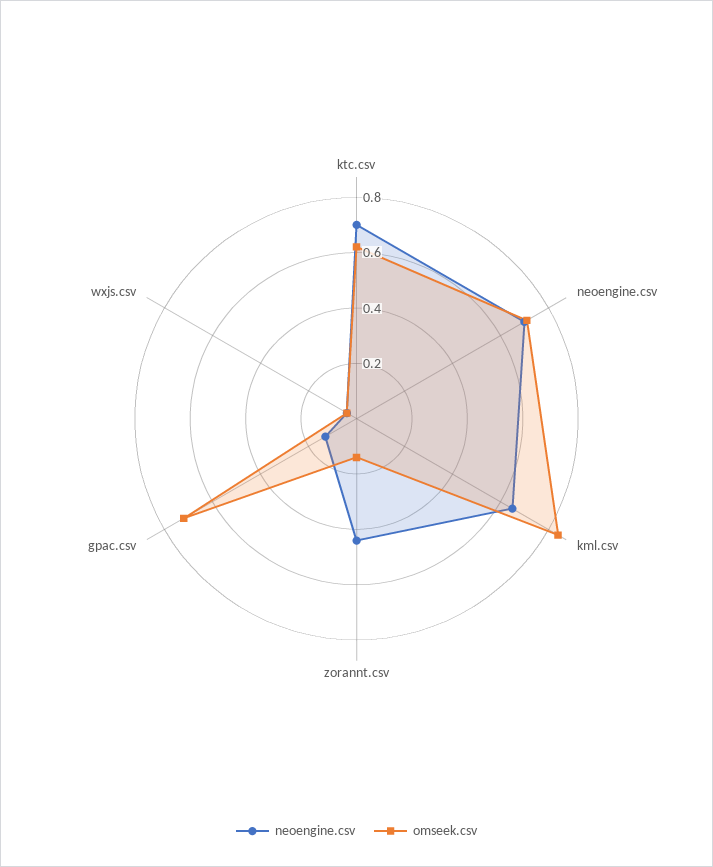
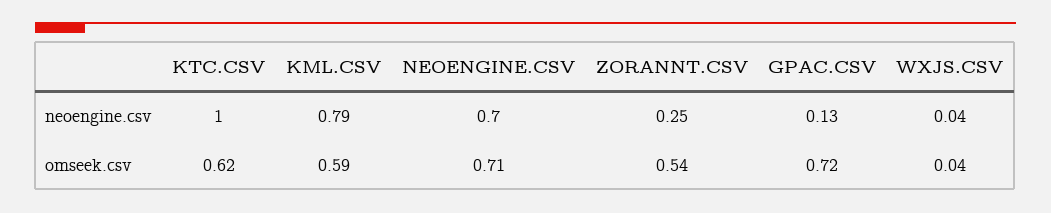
  {
    "neoengine.csv": {
-     "ktc.csv": 0.7,
+     "ktc.csv": 1,
      "neoengine.csv": 0.7,
-     "kml.csv": 0.65,
+     "kml.csv": 0.79,
-     "zorannt.csv": 0.45,
+     "zorannt.csv": 0.25,
      "gpac.csv": 0.13,
      "wxjs.csv": 0.04
    },
    "omseek.csv": {
      "ktc.csv": 0.62,
      "neoengine.csv": 0.71,
-     "kml.csv": 0.85,
+     "kml.csv": 0.59,
-     "zorannt.csv": 0.15,
+     "zorannt.csv": 0.54,
      "gpac.csv": 0.72,
      "wxjs.csv": 0.04
    }
  }

